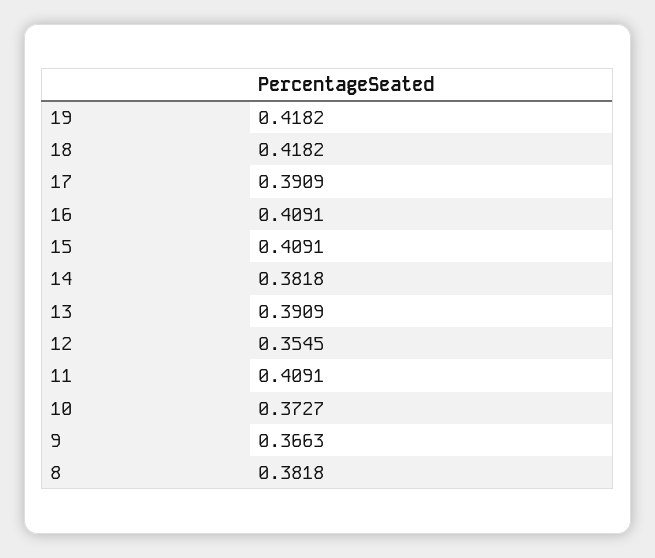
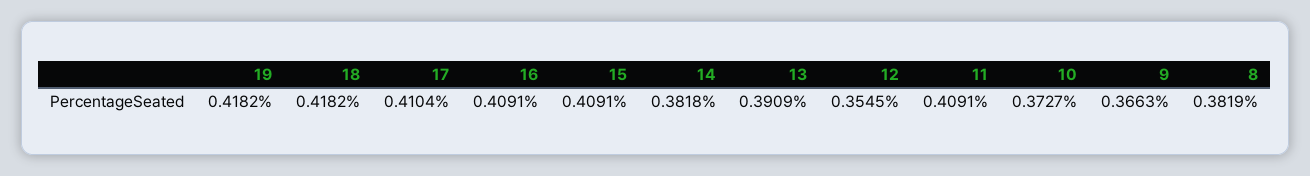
  {
    "19": 0.4182,
    "18": 0.4182,
-   "17": 0.3909,
+   "17": 0.4104,
    "16": 0.4091,
    "15": 0.4091,
    "14": 0.3818,
    "13": 0.3909,
    "12": 0.3545,
    "11": 0.4091,
    "10": 0.3727,
    "9": 0.3663,
-   "8": 0.3818
+   "8": 0.3819
  }

